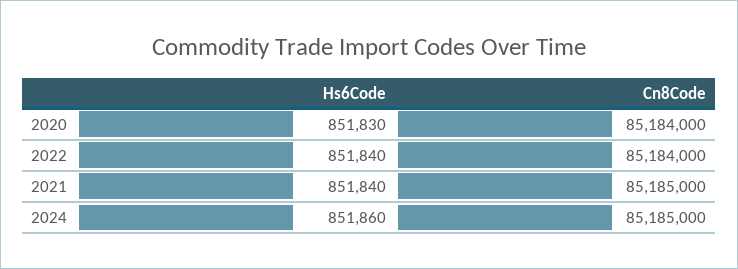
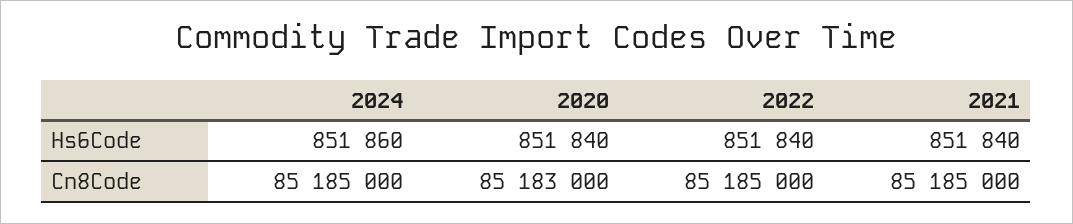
  {
    "Hs6Code": {
-     "2020": 851830,
+     "2020": 851840,
      "2022": 851840,
      "2021": 851840,
      "2024": 851860
    },
    "Cn8Code": {
-     "2020": 85184000,
+     "2020": 85183000,
-     "2022": 85184000,
+     "2022": 85185000,
      "2021": 85185000,
      "2024": 85185000
    }
  }

